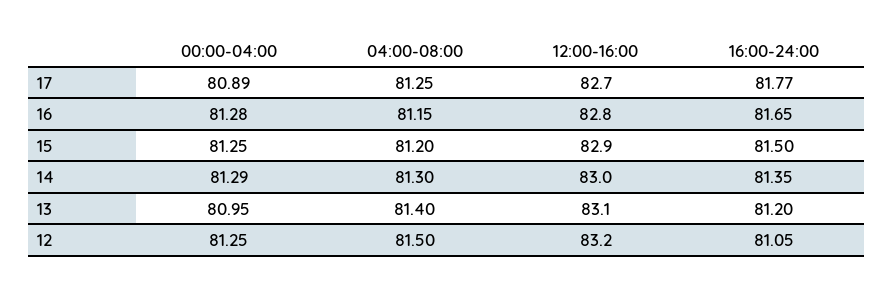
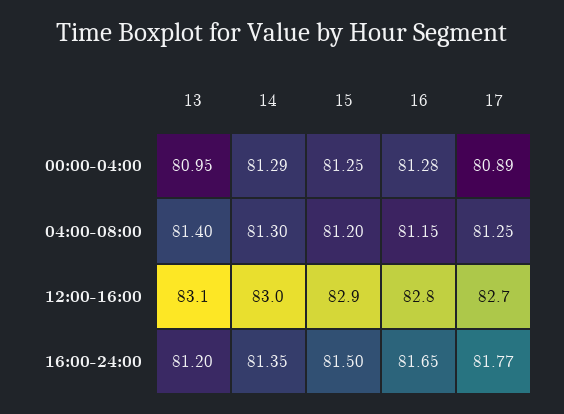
  {
    "00:00-04:00": {
      "17": 80.89,
      "16": 81.28,
      "15": 81.25,
      "14": 81.29,
-     "13": 80.95,
+     "13": 80.95
-     "12": 81.25
    },
    "04:00-08:00": {
      "17": 81.25,
      "16": 81.15,
      "15": 81.2,
      "14": 81.3,
-     "13": 81.4,
+     "13": 81.4
-     "12": 81.5
    },
    "12:00-16:00": {
      "17": 82.7,
      "16": 82.8,
      "15": 82.9,
      "14": 83,
-     "13": 83.1,
+     "13": 83.1
-     "12": 83.2
    },
    "16:00-24:00": {
      "17": 81.77,
      "16": 81.65,
      "15": 81.5,
      "14": 81.35,
-     "13": 81.2,
+     "13": 81.2
-     "12": 81.05
    }
  }

